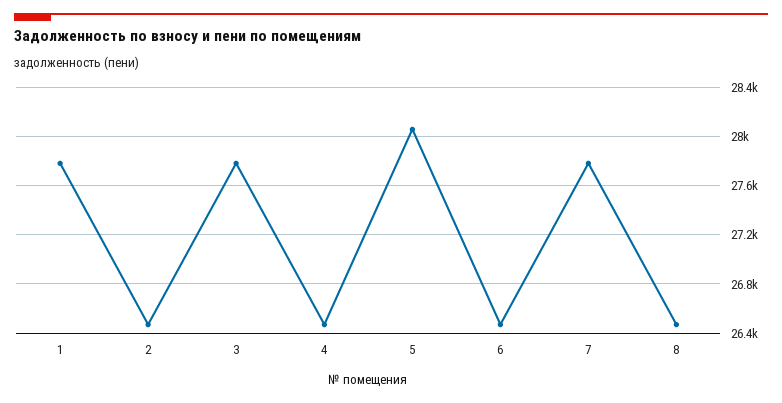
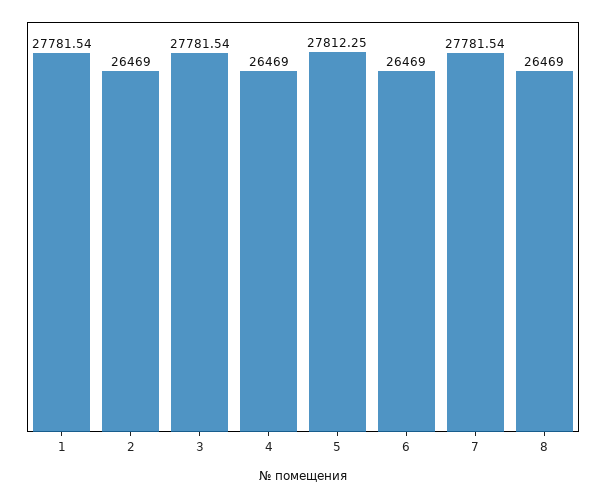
  {
    "1": 27781.54,
    "2": 26469,
    "3": 27781.54,
    "4": 26469,
-   "5": 28050,
+   "5": 27812.25,
    "6": 26469,
    "7": 27781.54,
    "8": 26469
  }

